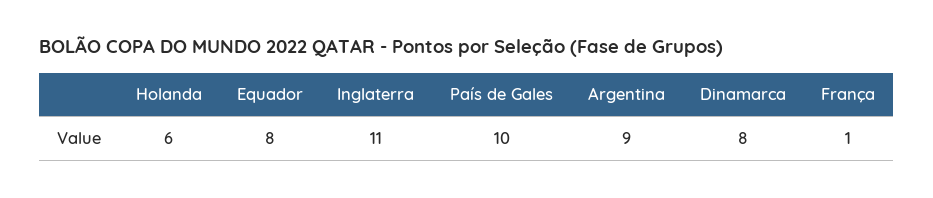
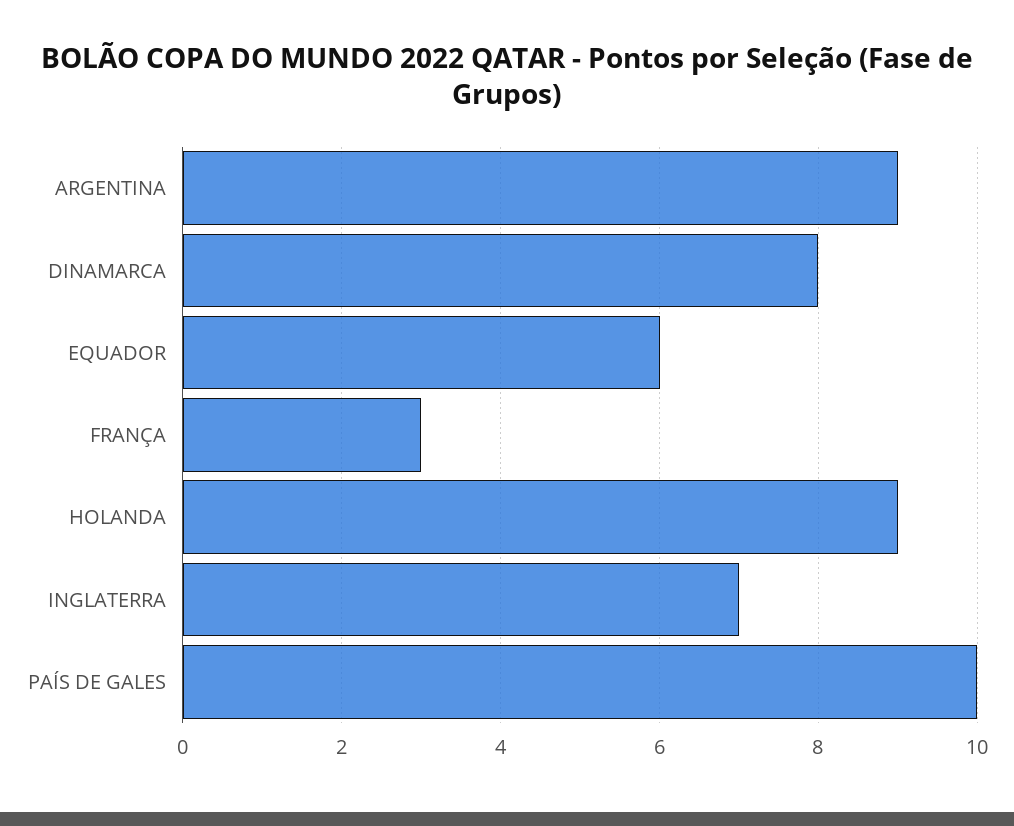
  {
-   "Holanda": 6,
+   "Holanda": 9,
-   "Equador": 8,
+   "Equador": 6,
-   "Inglaterra": 11,
+   "Inglaterra": 7,
    "País de Gales": 10,
    "Argentina": 9,
    "Dinamarca": 8,
-   "França": 1
+   "França": 3
  }

